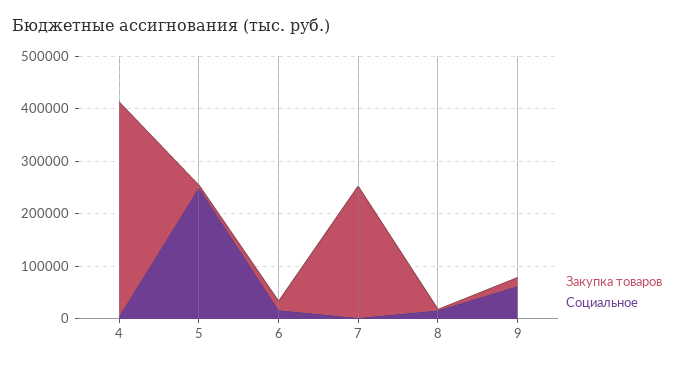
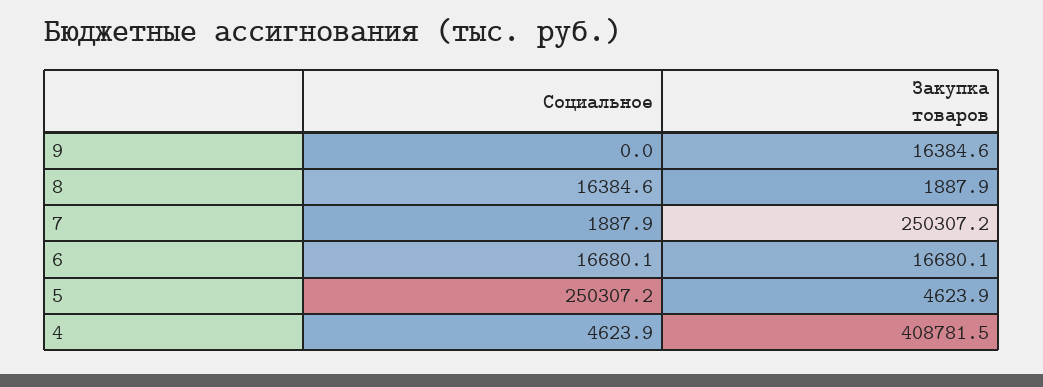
  {
    "Закупка товаров": {
      "4": 408781.5,
      "5": 4623.9,
      "6": 16680.1,
      "7": 250307.2,
      "8": 1887.9,
      "9": 16384.6
    },
    "Социальное": {
      "4": 4623.9,
      "5": 250307.2,
      "6": 16680.1,
      "7": 1887.9,
      "8": 16384.6,
-     "9": 60000
+     "9": 0
    }
  }

